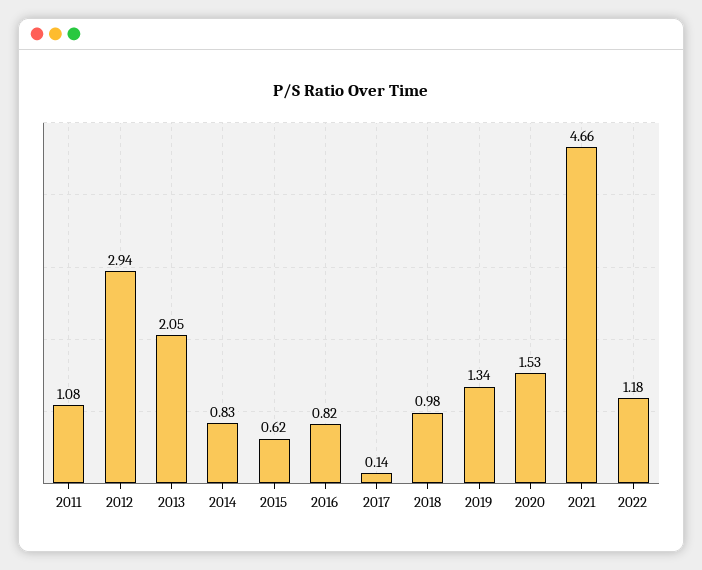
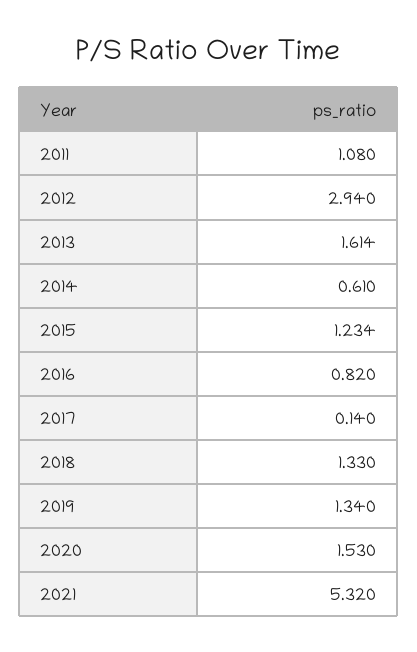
  {
    "2011": 1.08,
    "2012": 2.94,
-   "2013": 2.05,
+   "2013": 1.614,
-   "2014": 0.83,
+   "2014": 0.61,
-   "2015": 0.62,
+   "2015": 1.234,
    "2016": 0.82,
    "2017": 0.14,
-   "2018": 0.98,
+   "2018": 1.33,
    "2019": 1.34,
    "2020": 1.53,
-   "2021": 4.66,
+   "2021": 5.32
-   "2022": 1.18
  }

